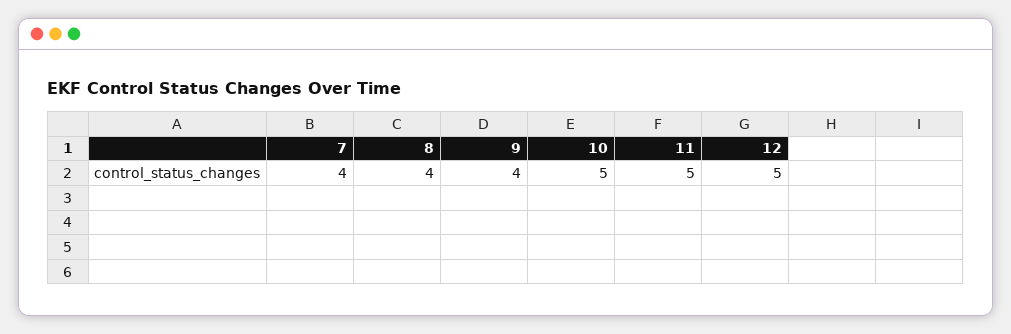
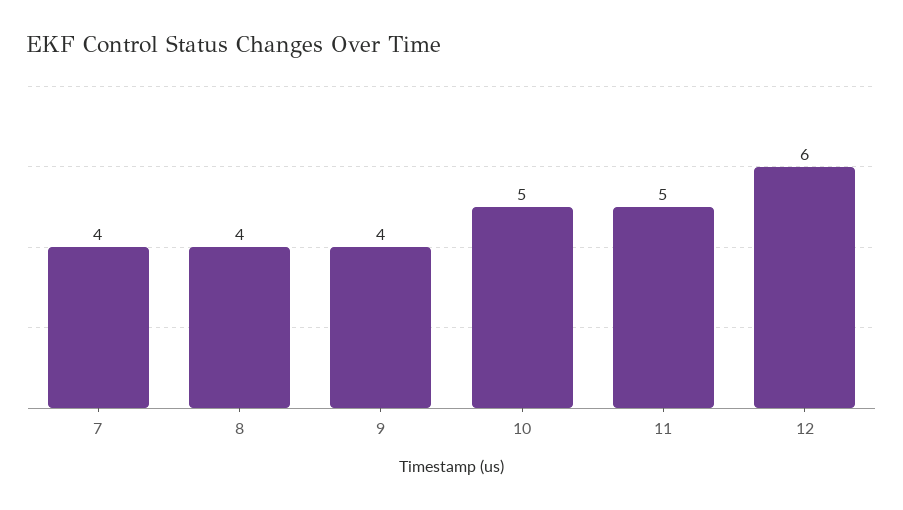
  {
    "7": 4,
    "8": 4,
    "9": 4,
    "10": 5,
    "11": 5,
-   "12": 5
+   "12": 6
  }

